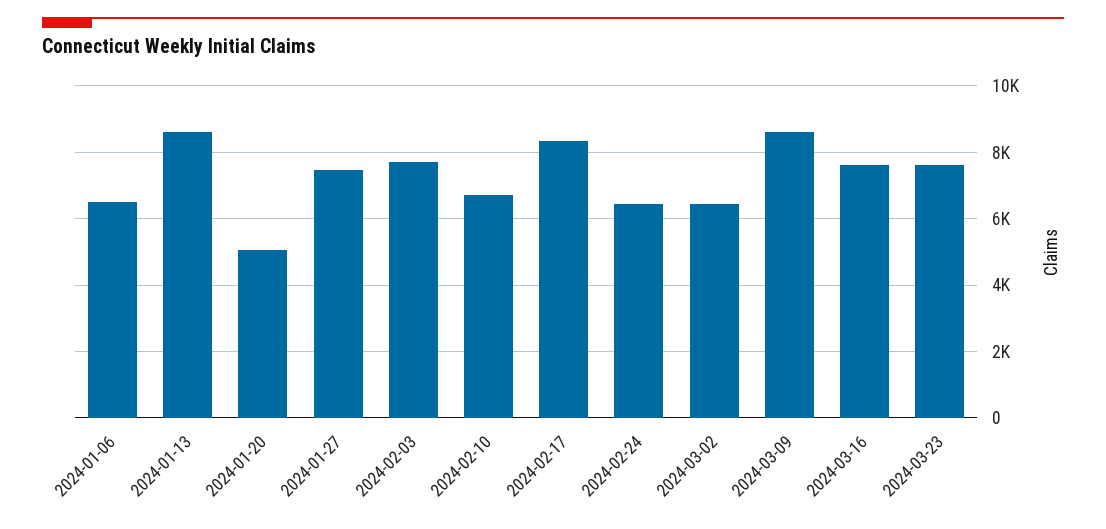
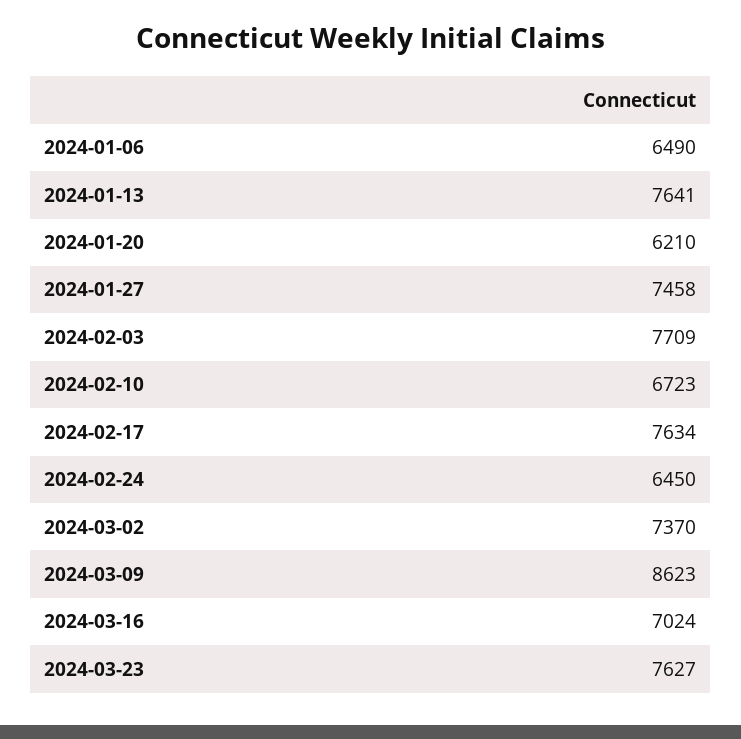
  {
    "2024-01-06": 6490,
-   "2024-01-13": 8600,
+   "2024-01-13": 7641,
-   "2024-01-20": 5000,
+   "2024-01-20": 6210,
    "2024-01-27": 7458,
    "2024-02-03": 7709,
    "2024-02-10": 6723,
-   "2024-02-17": 8400,
+   "2024-02-17": 7634,
    "2024-02-24": 6450,
-   "2024-03-02": 6400,
+   "2024-03-02": 7370,
    "2024-03-09": 8623,
-   "2024-03-16": 7600,
+   "2024-03-16": 7024,
    "2024-03-23": 7627
  }

